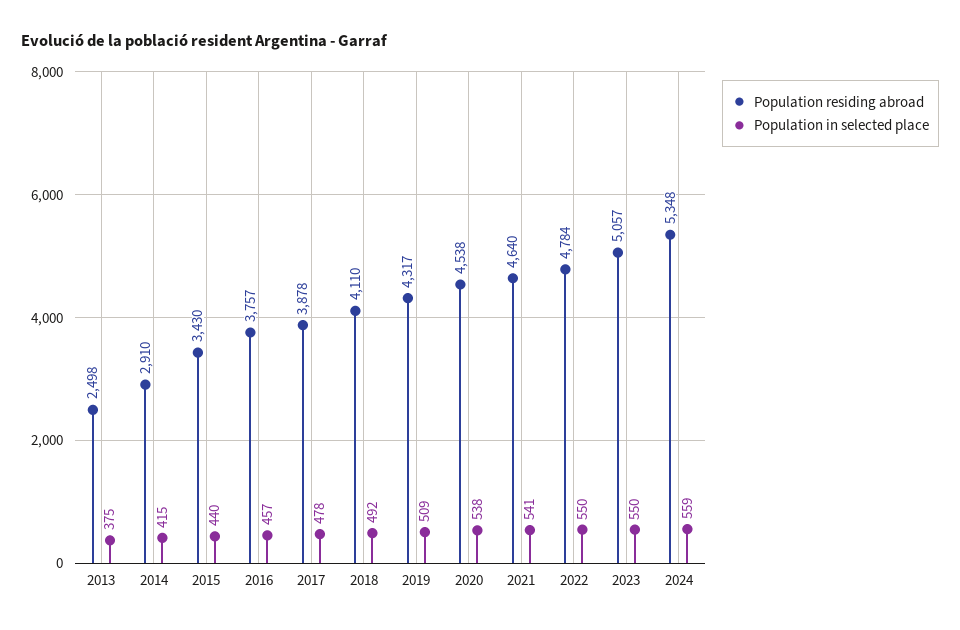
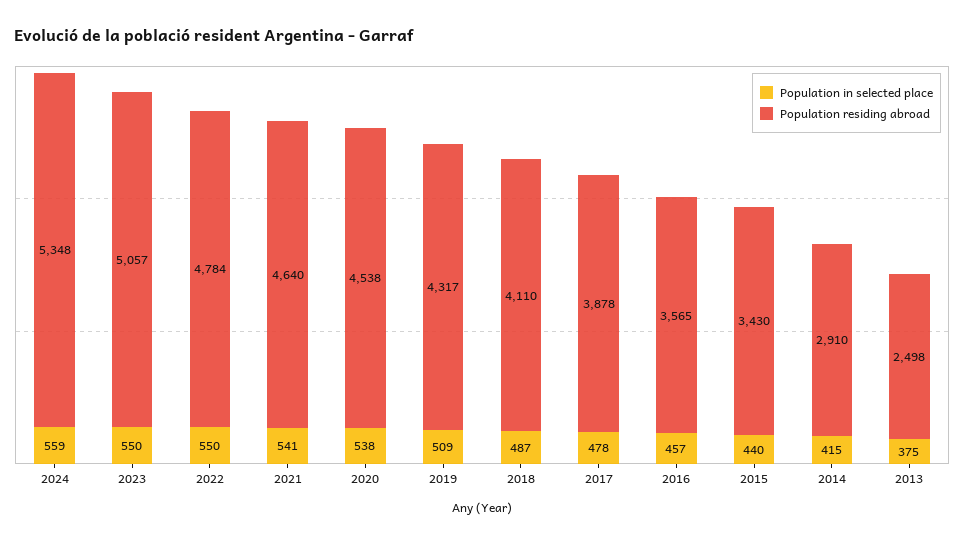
  {
    "Population residing abroad": {
      "2013": 2498,
      "2014": 2910,
      "2015": 3430,
-     "2016": 3757,
+     "2016": 3565,
      "2017": 3878,
      "2018": 4110,
      "2019": 4317,
      "2020": 4538,
      "2021": 4640,
      "2022": 4784,
      "2023": 5057,
      "2024": 5348
    },
    "Population in selected place": {
      "2013": 375,
      "2014": 415,
      "2015": 440,
      "2016": 457,
      "2017": 478,
-     "2018": 492,
+     "2018": 487,
      "2019": 509,
      "2020": 538,
      "2021": 541,
      "2022": 550,
      "2023": 550,
      "2024": 559
    }
  }

